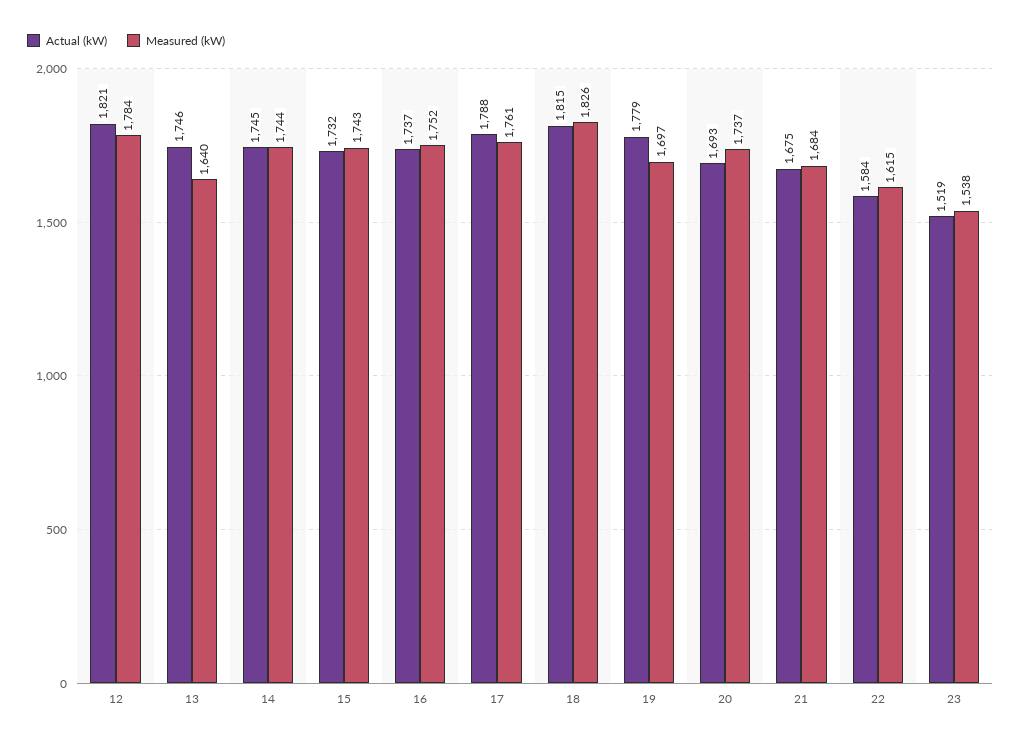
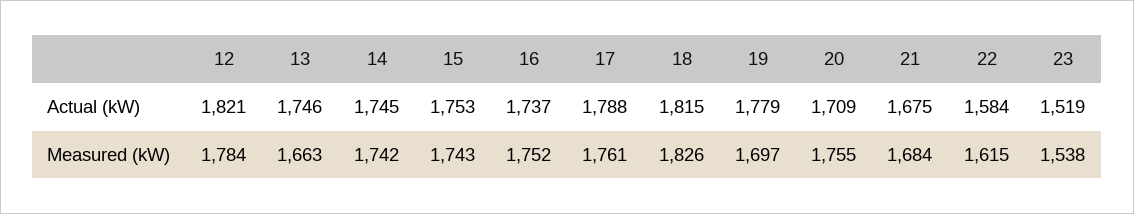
  {
    "Actual (kW)": {
      "12": 1821,
      "13": 1746,
      "14": 1745,
-     "15": 1732,
+     "15": 1753,
      "16": 1737,
      "17": 1788,
      "18": 1815,
      "19": 1779,
-     "20": 1693,
+     "20": 1709,
      "21": 1675,
      "22": 1584,
      "23": 1519
    },
    "Measured (kW)": {
      "12": 1784,
-     "13": 1640,
+     "13": 1663,
-     "14": 1744,
+     "14": 1742,
      "15": 1743,
      "16": 1752,
      "17": 1761,
      "18": 1826,
      "19": 1697,
-     "20": 1737,
+     "20": 1755,
      "21": 1684,
      "22": 1615,
      "23": 1538
    }
  }

